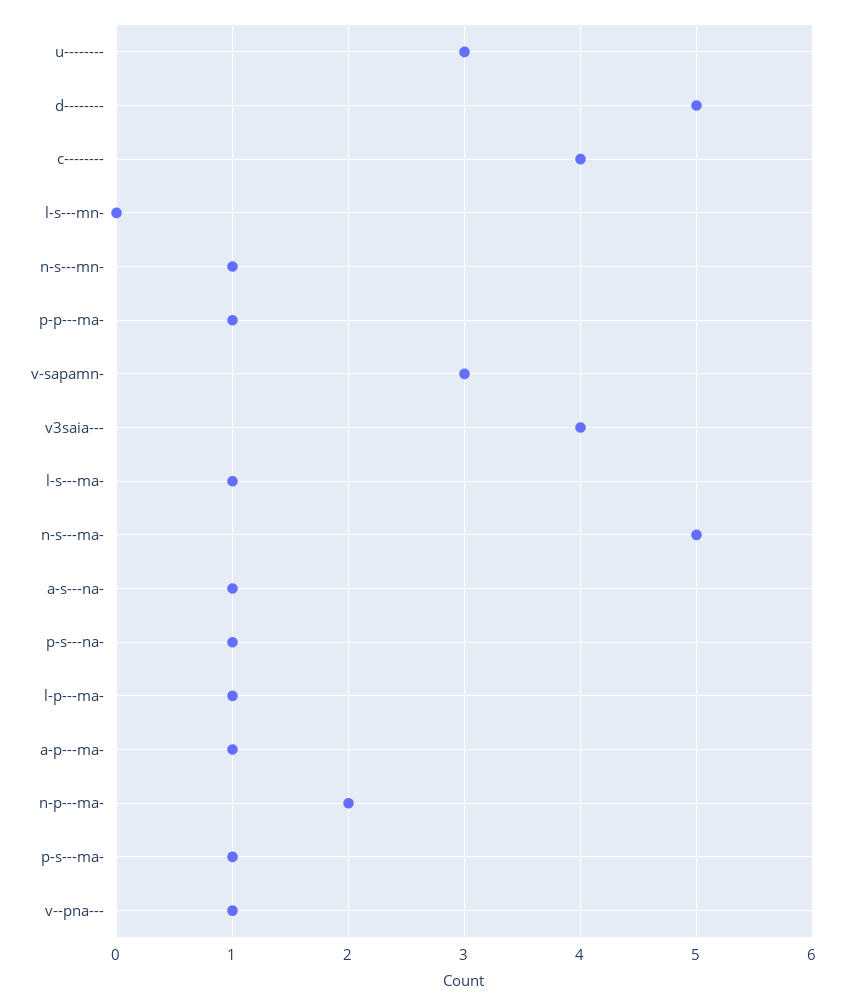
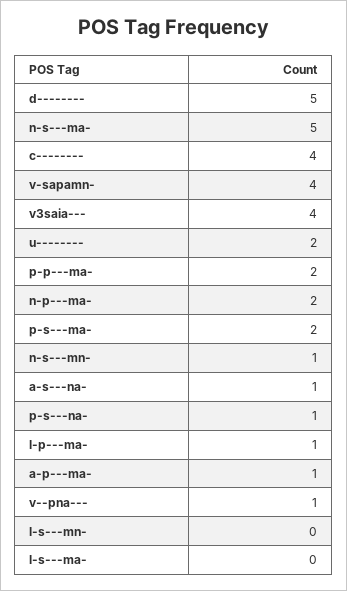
  {
-   "u--------": 3,
+   "u--------": 2,
    "d--------": 5,
    "c--------": 4,
    "l-s---mn-": 0,
    "n-s---mn-": 1,
-   "p-p---ma-": 1,
+   "p-p---ma-": 2,
-   "v-sapamn-": 3,
+   "v-sapamn-": 4,
    "v3saia---": 4,
-   "l-s---ma-": 1,
+   "l-s---ma-": 0,
    "n-s---ma-": 5,
    "a-s---na-": 1,
    "p-s---na-": 1,
    "l-p---ma-": 1,
    "a-p---ma-": 1,
    "n-p---ma-": 2,
-   "p-s---ma-": 1,
+   "p-s---ma-": 2,
    "v--pna---": 1
  }

